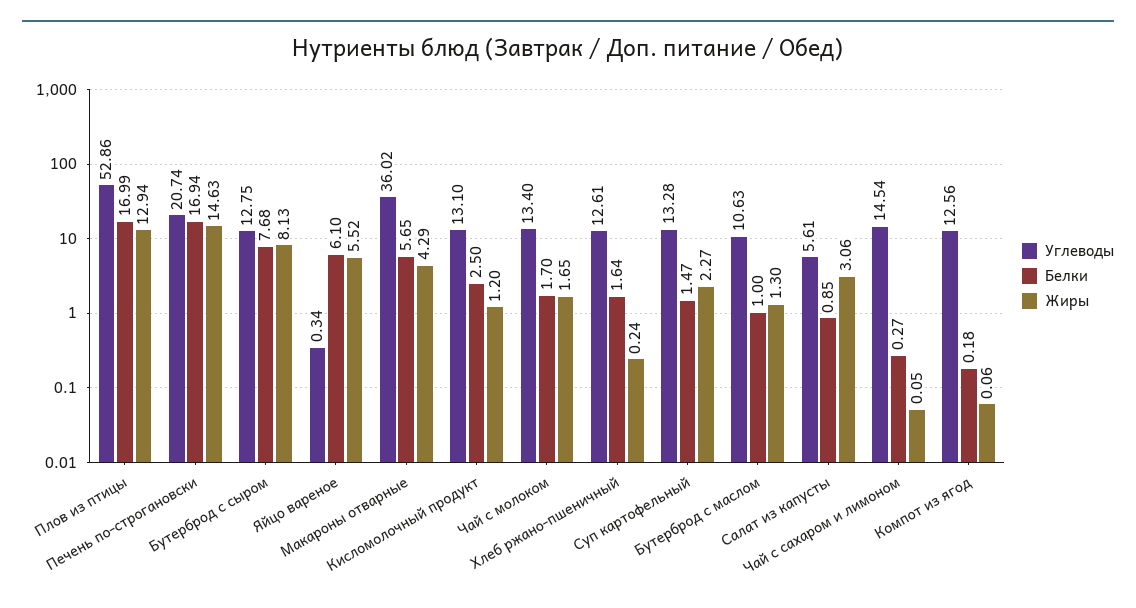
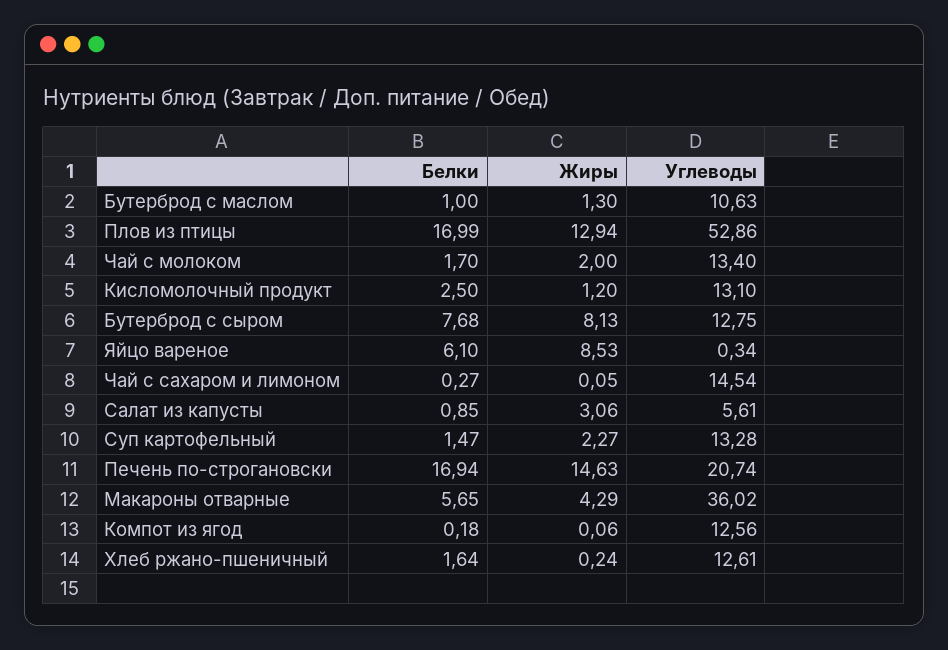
  {
    "Углеводы": {
      "Плов из птицы": 52.86,
      "Печень по-строгановски": 20.74,
      "Бутерброд с сыром": 12.75,
      "Яйцо вареное": 0.34,
      "Макароны отварные": 36.02,
      "Кисломолочный продукт": 13.1,
      "Чай с молоком": 13.4,
      "Хлеб ржано-пшеничный": 12.61,
      "Суп картофельный": 13.28,
      "Бутерброд с маслом": 10.63,
      "Салат из капусты": 5.61,
      "Чай с сахаром и лимоном": 14.54,
      "Компот из ягод": 12.56
    },
    "Белки": {
      "Плов из птицы": 16.99,
      "Печень по-строгановски": 16.94,
      "Бутерброд с сыром": 7.68,
      "Яйцо вареное": 6.1,
      "Макароны отварные": 5.65,
      "Кисломолочный продукт": 2.5,
      "Чай с молоком": 1.7,
      "Хлеб ржано-пшеничный": 1.64,
      "Суп картофельный": 1.47,
      "Бутерброд с маслом": 1,
      "Салат из капусты": 0.85,
      "Чай с сахаром и лимоном": 0.27,
      "Компот из ягод": 0.18
    },
    "Жиры": {
      "Плов из птицы": 12.94,
      "Печень по-строгановски": 14.63,
      "Бутерброд с сыром": 8.13,
-     "Яйцо вареное": 5.52,
+     "Яйцо вареное": 8.53,
      "Макароны отварные": 4.29,
      "Кисломолочный продукт": 1.2,
-     "Чай с молоком": 1.65,
+     "Чай с молоком": 2,
      "Хлеб ржано-пшеничный": 0.24,
      "Суп картофельный": 2.27,
      "Бутерброд с маслом": 1.3,
      "Салат из капусты": 3.06,
      "Чай с сахаром и лимоном": 0.05,
      "Компот из ягод": 0.06
    }
  }

